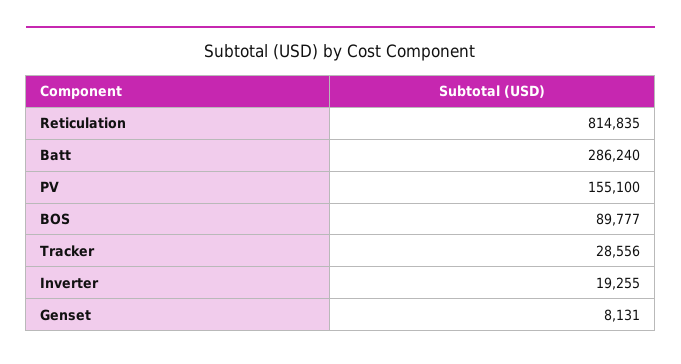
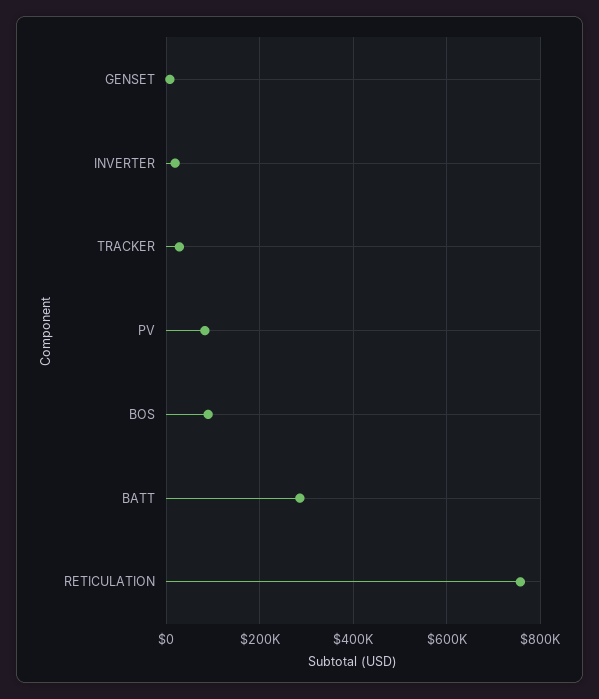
  {
-   "Reticulation": 814835,
+   "Reticulation": 760000,
    "Batt": 286240,
-   "PV": 155100,
+   "PV": 80000,
    "BOS": 89777,
    "Tracker": 28556,
    "Inverter": 19255,
    "Genset": 8131
  }

